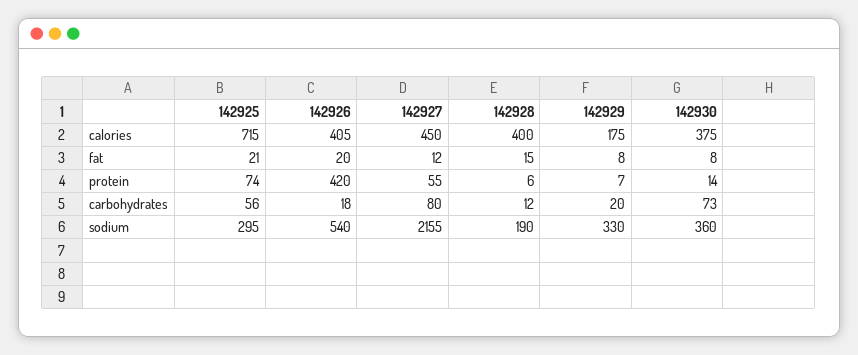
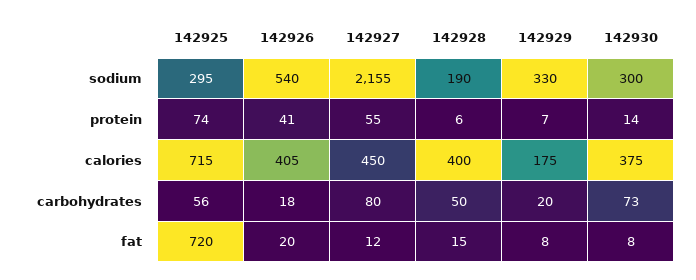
  {
    "142925": {
      "calories": 715,
-     "fat": 21,
+     "fat": 720,
      "protein": 74,
      "carbohydrates": 56,
      "sodium": 295
    },
    "142926": {
      "calories": 405,
      "fat": 20,
-     "protein": 420,
+     "protein": 41,
      "carbohydrates": 18,
      "sodium": 540
    },
    "142927": {
      "calories": 450,
      "fat": 12,
      "protein": 55,
      "carbohydrates": 80,
      "sodium": 2155
    },
    "142928": {
      "calories": 400,
      "fat": 15,
      "protein": 6,
-     "carbohydrates": 12,
+     "carbohydrates": 50,
      "sodium": 190
    },
    "142929": {
      "calories": 175,
      "fat": 8,
      "protein": 7,
      "carbohydrates": 20,
      "sodium": 330
    },
    "142930": {
      "calories": 375,
      "fat": 8,
      "protein": 14,
      "carbohydrates": 73,
-     "sodium": 360
+     "sodium": 300
    }
  }

